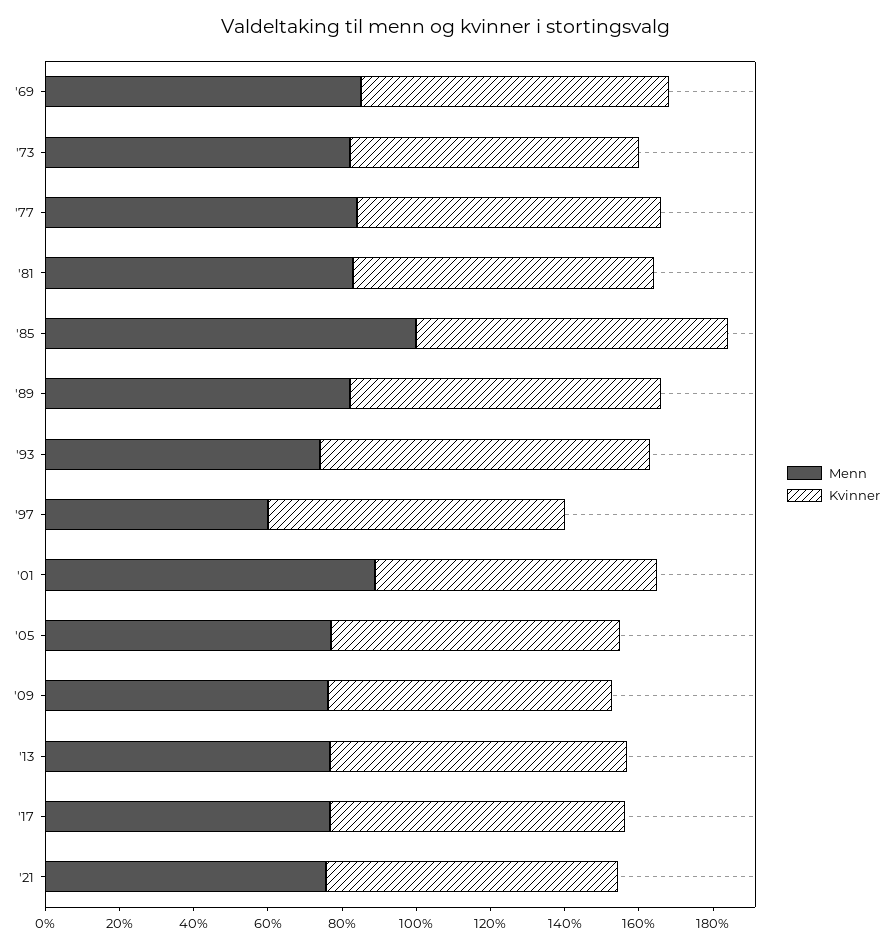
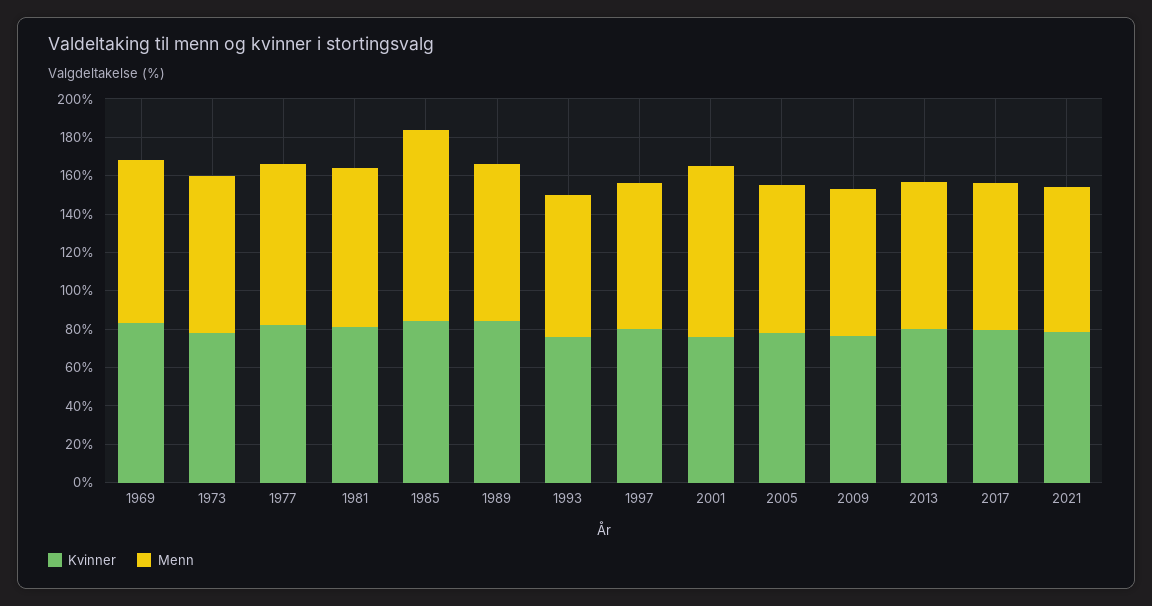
  {
    "Menn": {
      "'69": 85,
      "'73": 80,
      "'77": 85,
      "'81": 85,
      "'85": 100,
      "'89": 80,
      "'93": 75,
-     "'97": 60,
+     "'97": 75,
      "'01": 90,
      "'05": 75,
      "'09": 75,
      "'13": 75,
      "'17": 75,
      "'21": 75
    },
    "Kvinner": {
      "'69": 85,
      "'73": 80,
      "'77": 80,
      "'81": 80,
      "'85": 85,
      "'89": 85,
-     "'93": 90,
+     "'93": 75,
      "'97": 80,
      "'01": 75,
      "'05": 80,
      "'09": 75,
      "'13": 80,
      "'17": 80,
      "'21": 80
    }
  }

